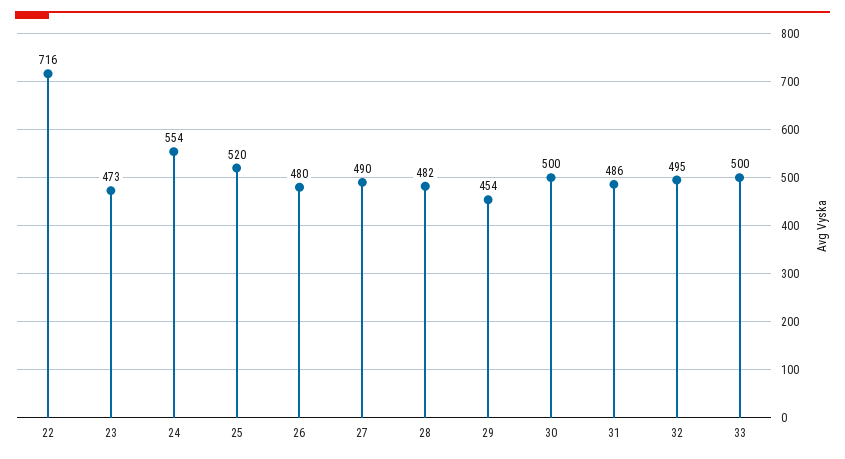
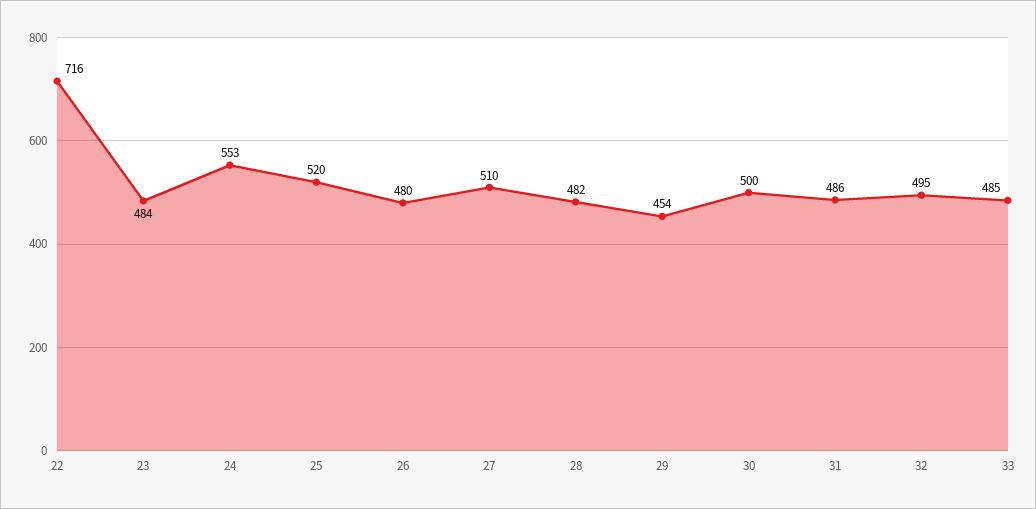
  {
    "22": 716,
-   "23": 473,
+   "23": 484,
-   "24": 554,
+   "24": 553,
    "25": 520,
    "26": 480,
-   "27": 490,
+   "27": 510,
    "28": 482,
    "29": 454,
    "30": 500,
    "31": 486,
    "32": 495,
-   "33": 500
+   "33": 485
  }

